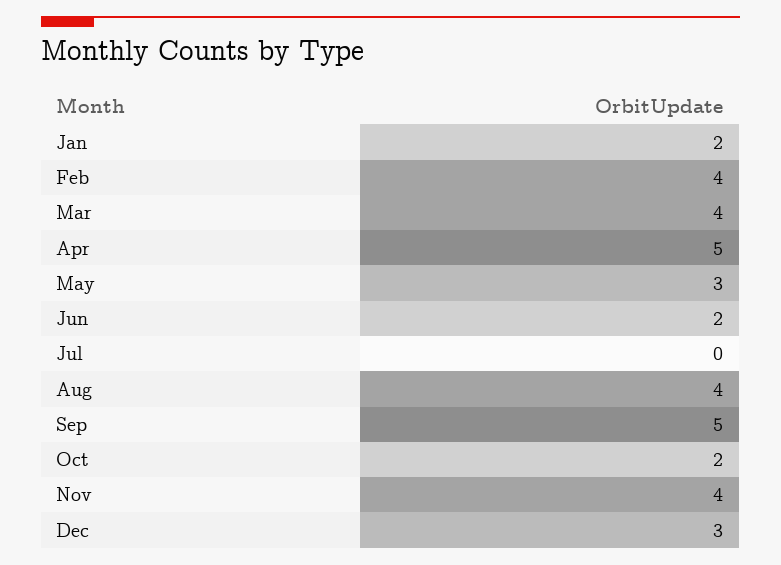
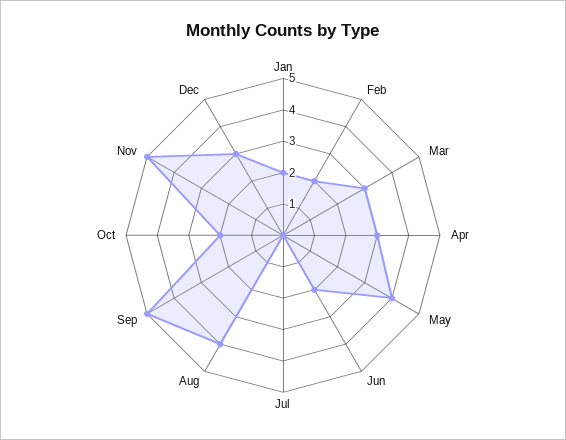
  {
    "Jan": 2,
-   "Feb": 4,
+   "Feb": 2,
-   "Mar": 4,
+   "Mar": 3,
-   "Apr": 5,
+   "Apr": 3,
-   "May": 3,
+   "May": 4,
    "Jun": 2,
    "Jul": 0,
    "Aug": 4,
    "Sep": 5,
    "Oct": 2,
-   "Nov": 4,
+   "Nov": 5,
    "Dec": 3
  }

